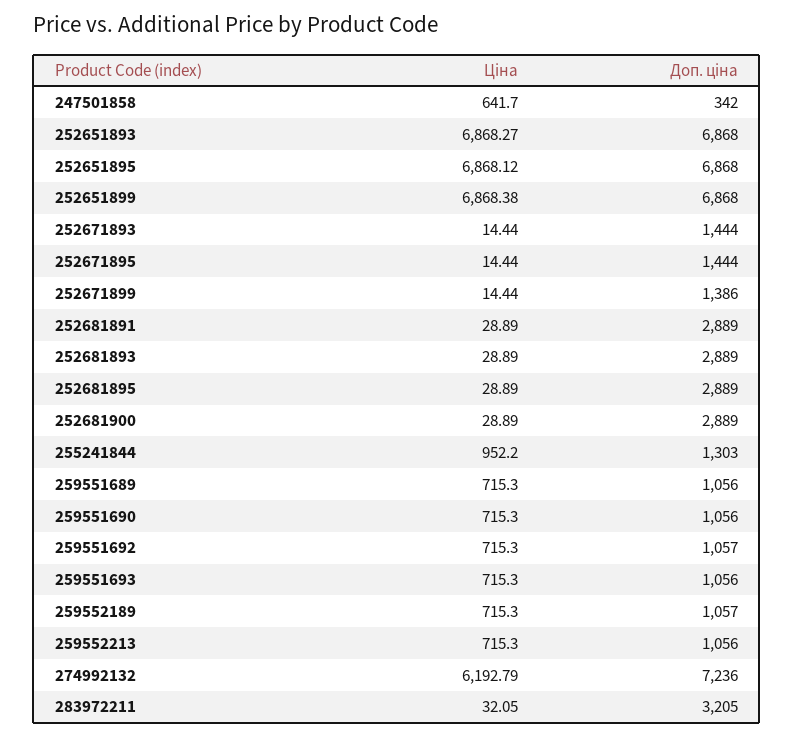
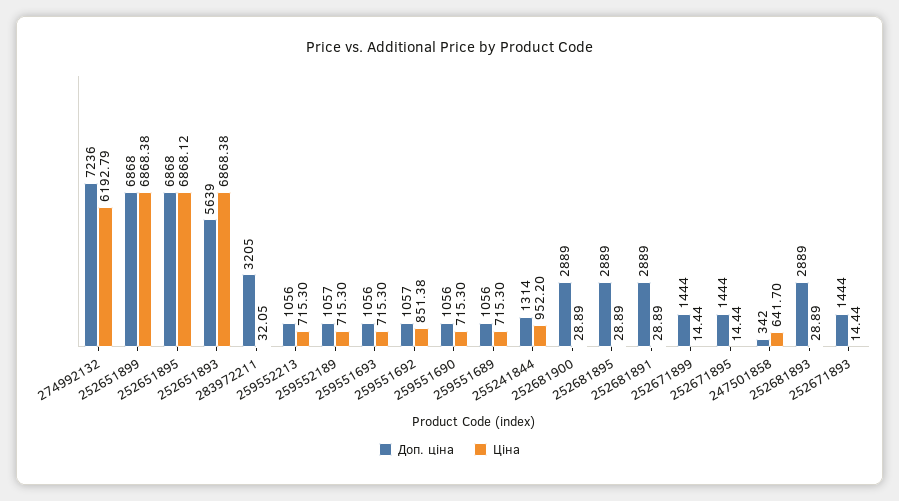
  {
    "Ціна": {
      "247501858": 641.7,
-     "252651893": 6868.27,
+     "252651893": 6868.38,
      "252651895": 6868.12,
      "252651899": 6868.38,
      "252671893": 14.44,
      "252671895": 14.44,
      "252671899": 14.44,
      "252681891": 28.89,
      "252681893": 28.89,
      "252681895": 28.89,
      "252681900": 28.89,
      "255241844": 952.2,
      "259551689": 715.3,
      "259551690": 715.3,
-     "259551692": 715.3,
+     "259551692": 851.38,
      "259551693": 715.3,
      "259552189": 715.3,
      "259552213": 715.3,
      "274992132": 6192.79,
      "283972211": 32.05
    },
    "Доп. ціна": {
      "247501858": 342,
-     "252651893": 6868,
+     "252651893": 5639,
      "252651895": 6868,
      "252651899": 6868,
      "252671893": 1444,
      "252671895": 1444,
-     "252671899": 1386,
+     "252671899": 1444,
      "252681891": 2889,
      "252681893": 2889,
      "252681895": 2889,
      "252681900": 2889,
-     "255241844": 1303,
+     "255241844": 1314,
      "259551689": 1056,
      "259551690": 1056,
      "259551692": 1057,
      "259551693": 1056,
      "259552189": 1057,
      "259552213": 1056,
      "274992132": 7236,
      "283972211": 3205
    }
  }

